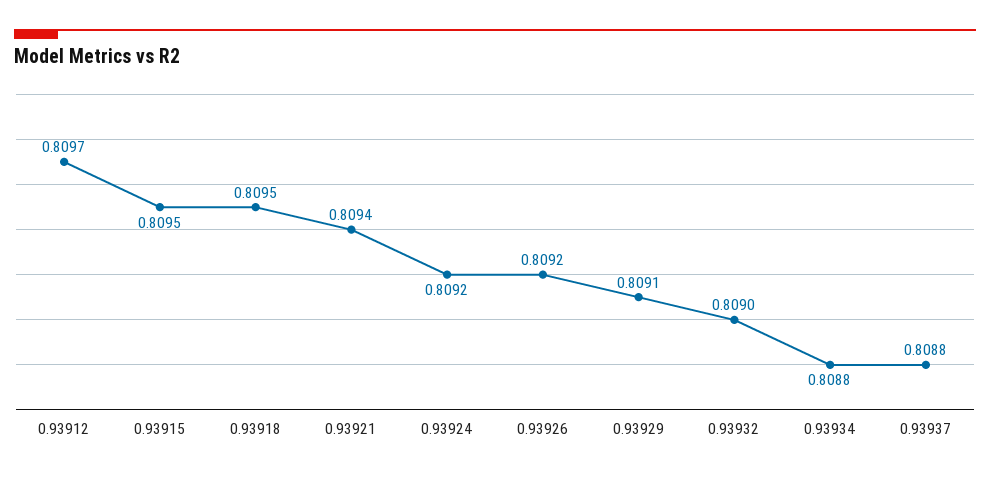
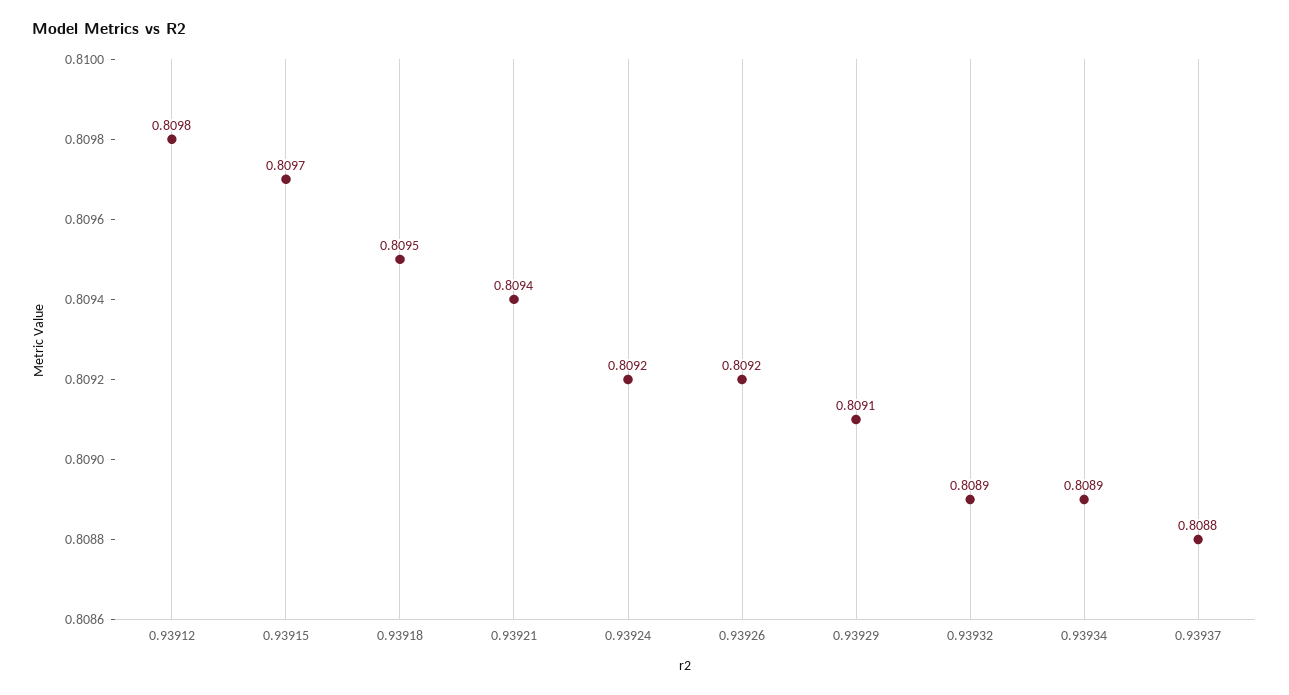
  {
-   "0.93912": 0.8097,
+   "0.93912": 0.8098,
-   "0.93915": 0.8095,
+   "0.93915": 0.8097,
    "0.93918": 0.8095,
    "0.93921": 0.8094,
    "0.93924": 0.8092,
    "0.93926": 0.8092,
    "0.93929": 0.8091,
-   "0.93932": 0.809,
+   "0.93932": 0.8089,
-   "0.93934": 0.8088,
+   "0.93934": 0.8089,
    "0.93937": 0.8088
  }

